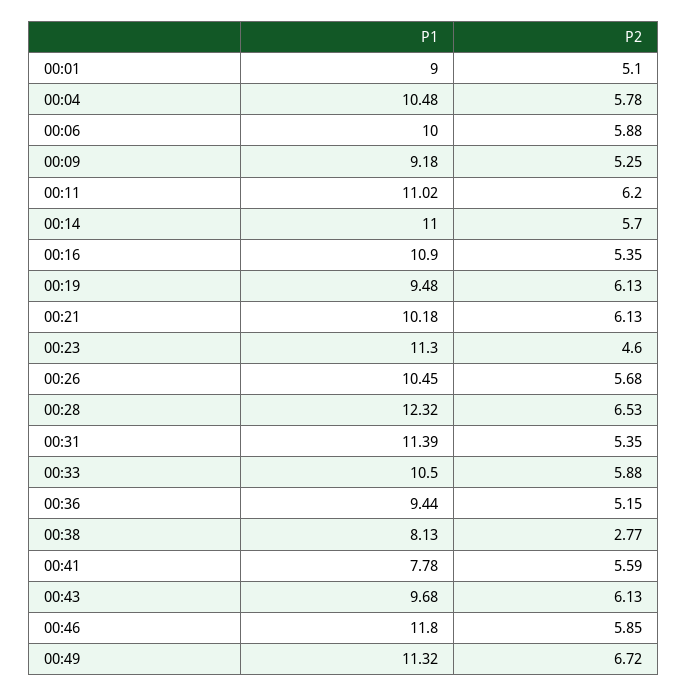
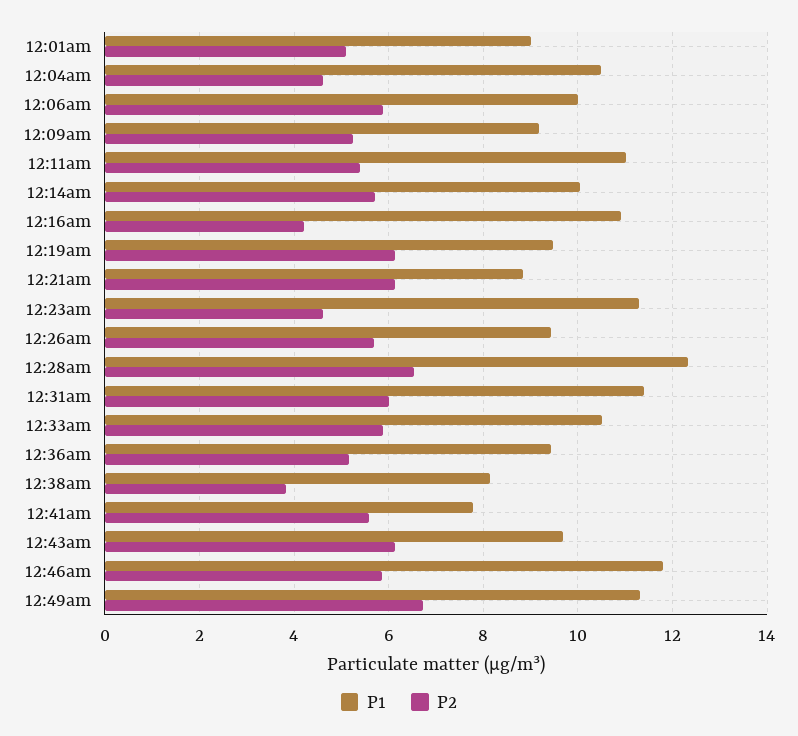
  {
    "P1": {
      "00:01": 9,
      "00:04": 10.48,
      "00:06": 10,
      "00:09": 9.18,
      "00:11": 11.02,
-     "00:14": 11,
+     "00:14": 10,
      "00:16": 10.9,
      "00:19": 9.48,
-     "00:21": 10.18,
+     "00:21": 8.8,
      "00:23": 11.3,
-     "00:26": 10.45,
+     "00:26": 9.4,
      "00:28": 12.32,
      "00:31": 11.39,
      "00:33": 10.5,
      "00:36": 9.44,
      "00:38": 8.13,
      "00:41": 7.78,
      "00:43": 9.68,
      "00:46": 11.8,
      "00:49": 11.32
    },
    "P2": {
      "00:01": 5.1,
-     "00:04": 5.78,
+     "00:04": 4.6,
      "00:06": 5.88,
      "00:09": 5.25,
-     "00:11": 6.2,
+     "00:11": 5.4,
      "00:14": 5.7,
-     "00:16": 5.35,
+     "00:16": 4.2,
      "00:19": 6.13,
      "00:21": 6.13,
      "00:23": 4.6,
      "00:26": 5.68,
      "00:28": 6.53,
-     "00:31": 5.35,
+     "00:31": 6,
      "00:33": 5.88,
      "00:36": 5.15,
-     "00:38": 2.77,
+     "00:38": 3.8,
      "00:41": 5.59,
      "00:43": 6.13,
      "00:46": 5.85,
      "00:49": 6.72
    }
  }

